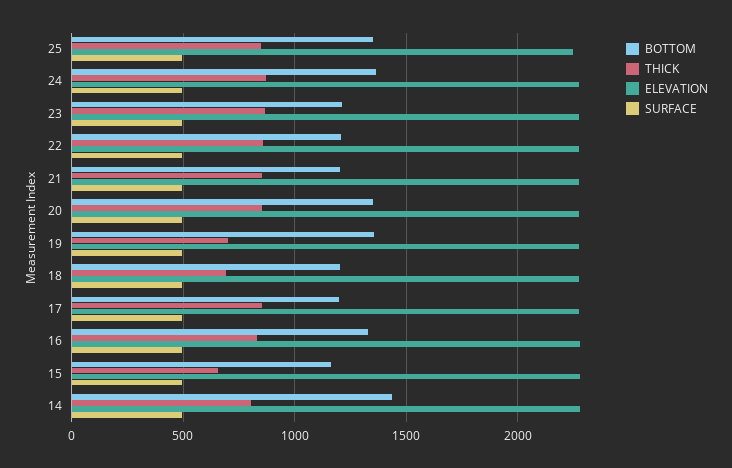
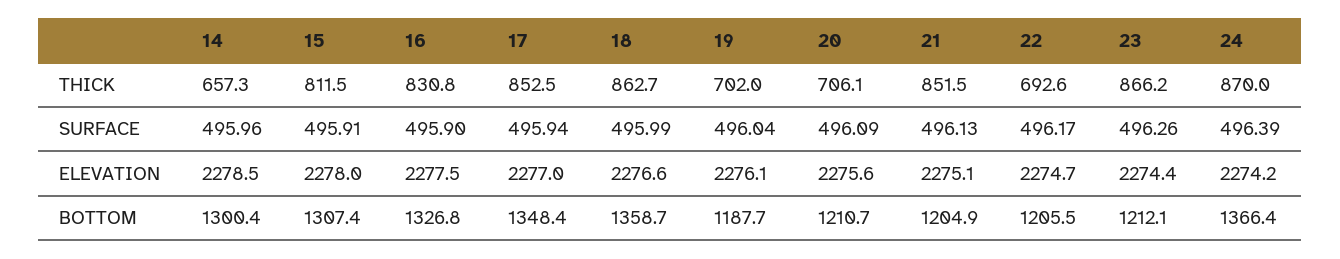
  {
    "BOTTOM": {
-     "25": 1350,
      "24": 1366.4,
      "23": 1212.1,
      "22": 1205.5,
      "21": 1204.9,
-     "20": 1350,
+     "20": 1210.7,
-     "19": 1350,
+     "19": 1187.7,
-     "18": 1200,
+     "18": 1358.7,
-     "17": 1200,
+     "17": 1348.4,
      "16": 1326.8,
-     "15": 1150,
+     "15": 1307.4,
-     "14": 1450
+     "14": 1300.4
    },
    "THICK": {
-     "25": 850,
      "24": 870,
      "23": 866.2,
-     "22": 850,
+     "22": 692.6,
      "21": 851.5,
-     "20": 850,
+     "20": 706.1,
      "19": 702,
-     "18": 700,
+     "18": 862.7,
      "17": 852.5,
      "16": 830.8,
-     "15": 650,
+     "15": 811.5,
-     "14": 800
+     "14": 657.3
    },
    "ELEVATION": {
-     "25": 2250,
      "24": 2274.2,
      "23": 2274.4,
      "22": 2274.7,
      "21": 2275.1,
      "20": 2275.6,
      "19": 2276.1,
      "18": 2276.6,
      "17": 2277,
      "16": 2277.5,
      "15": 2278,
      "14": 2278.5
    },
    "SURFACE": {
-     "25": 500,
      "24": 496.39,
      "23": 496.26,
      "22": 496.17,
      "21": 496.13,
      "20": 496.09,
      "19": 496.04,
      "18": 495.99,
      "17": 495.94,
      "16": 495.9,
      "15": 495.91,
      "14": 495.96
    }
  }

